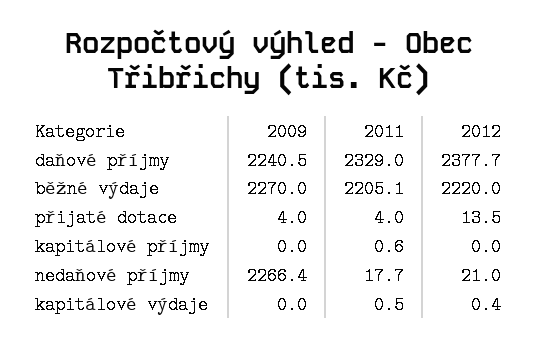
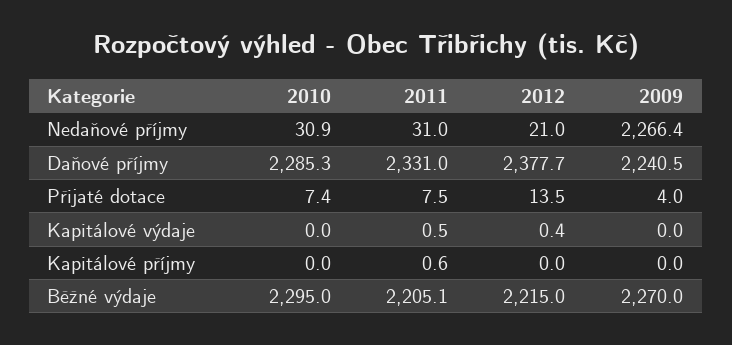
  {
    "2009": {
      "daňové příjmy": 2240.5,
      "běžné výdaje": 2270,
      "přijaté dotace": 4,
      "kapitálové příjmy": 0,
      "nedaňové příjmy": 2266.4,
      "kapitálové výdaje": 0
    },
    "2011": {
-     "daňové příjmy": 2329,
+     "daňové příjmy": 2331,
      "běžné výdaje": 2205.1,
-     "přijaté dotace": 4,
+     "přijaté dotace": 7.5,
      "kapitálové příjmy": 0.6,
-     "nedaňové příjmy": 17.7,
+     "nedaňové příjmy": 31,
      "kapitálové výdaje": 0.5
    },
    "2012": {
      "daňové příjmy": 2377.7,
-     "běžné výdaje": 2220,
+     "běžné výdaje": 2215,
      "přijaté dotace": 13.5,
      "kapitálové příjmy": 0,
      "nedaňové příjmy": 21,
      "kapitálové výdaje": 0.4
-   }
+   },
+   "2010": {
+     "nedaňové příjmy": 30.9,
+     "daňové příjmy": 2285.3,
+     "přijaté dotace": 7.4,
+     "kapitálové výdaje": 0,
+     "kapitálové příjmy": 0,
+     "běžné výdaje": 2295
+   }
  }

